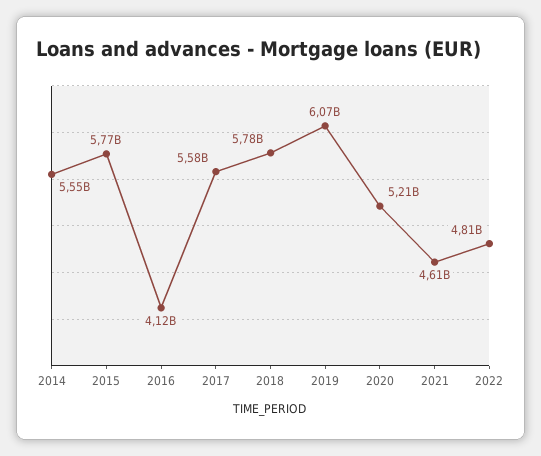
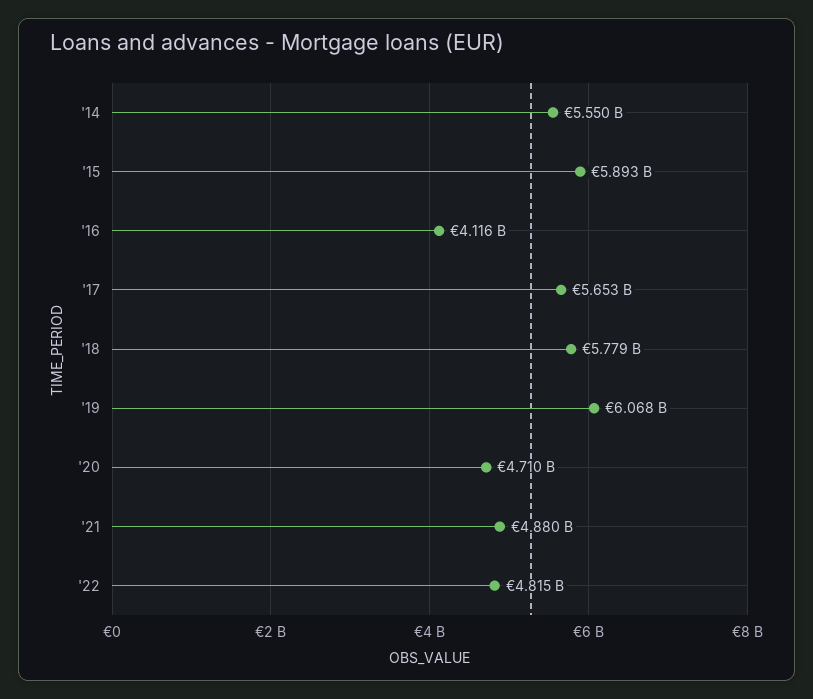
  {
    "2014": 5550000000,
-   "2015": 5770000000,
+   "2015": 5893000000,
    "2016": 4116000000,
-   "2017": 5580000000,
+   "2017": 5653000000,
    "2018": 5779000000,
    "2019": 6068000000,
-   "2020": 5210000000,
+   "2020": 4710000000,
-   "2021": 4610000000,
+   "2021": 4880000000,
    "2022": 4815000000
  }

